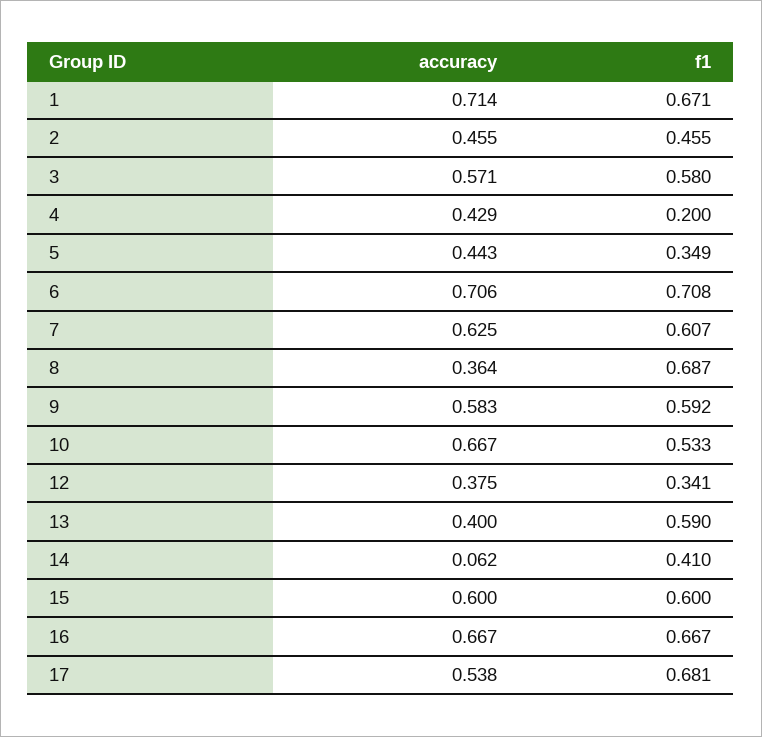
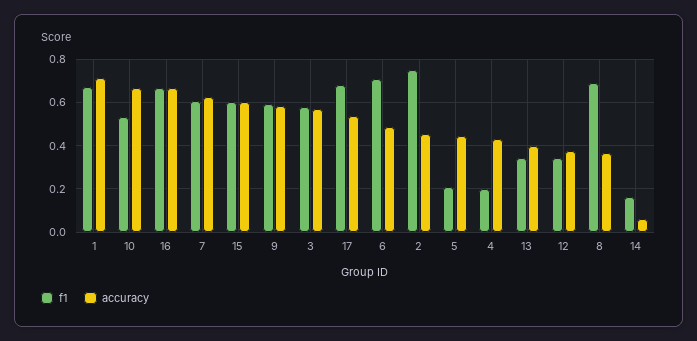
  {
    "accuracy": {
      "1": 0.714,
      "2": 0.455,
      "3": 0.571,
      "4": 0.429,
      "5": 0.443,
-     "6": 0.706,
+     "6": 0.5,
      "7": 0.625,
      "8": 0.364,
      "9": 0.583,
      "10": 0.667,
      "12": 0.375,
      "13": 0.4,
      "14": 0.062,
      "15": 0.6,
      "16": 0.667,
      "17": 0.538
    },
    "f1": {
      "1": 0.671,
-     "2": 0.455,
+     "2": 0.75,
      "3": 0.58,
      "4": 0.2,
-     "5": 0.349,
+     "5": 0.2,
      "6": 0.708,
      "7": 0.607,
      "8": 0.687,
      "9": 0.592,
      "10": 0.533,
      "12": 0.341,
-     "13": 0.59,
+     "13": 0.35,
-     "14": 0.41,
+     "14": 0.15,
      "15": 0.6,
      "16": 0.667,
      "17": 0.681
    }
  }

